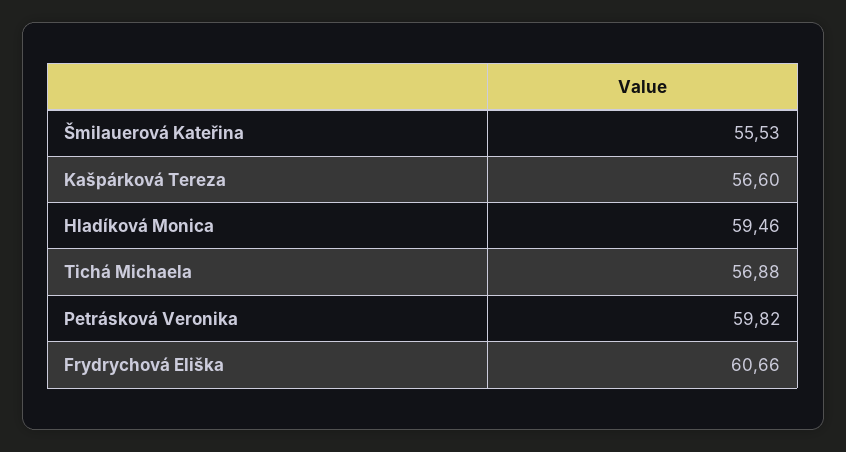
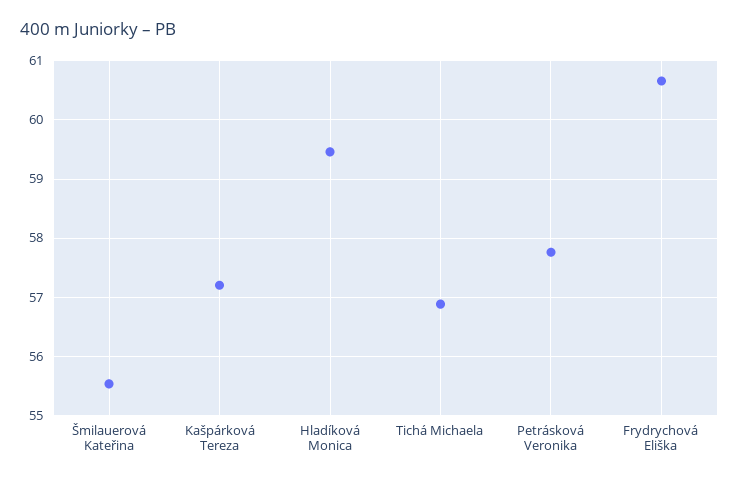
  {
    "Šmilauerová Kateřina": 55.53,
-   "Kašpárková Tereza": 56.6,
+   "Kašpárková Tereza": 57.2,
    "Hladíková Monica": 59.46,
    "Tichá Michaela": 56.88,
-   "Petrásková Veronika": 59.82,
+   "Petrásková Veronika": 57.8,
    "Frydrychová Eliška": 60.66
  }

